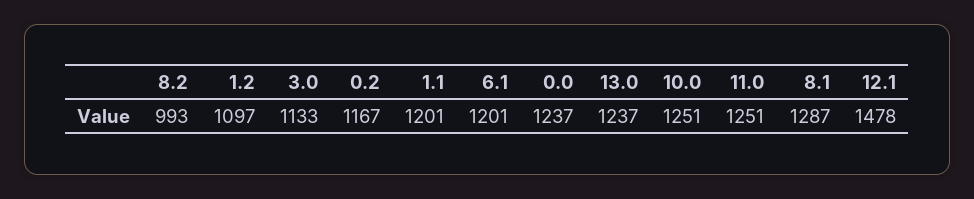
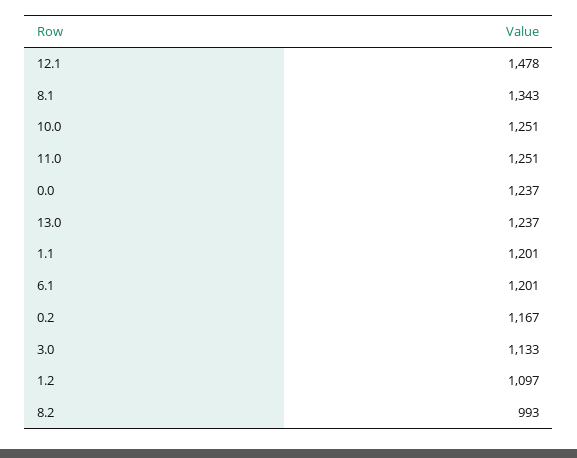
  {
    "8.2": 993,
    "1.2": 1097,
    "3.0": 1133,
    "0.2": 1167,
    "1.1": 1201,
    "6.1": 1201,
    "0.0": 1237,
    "13.0": 1237,
    "10.0": 1251,
    "11.0": 1251,
-   "8.1": 1287,
+   "8.1": 1343,
    "12.1": 1478
  }

